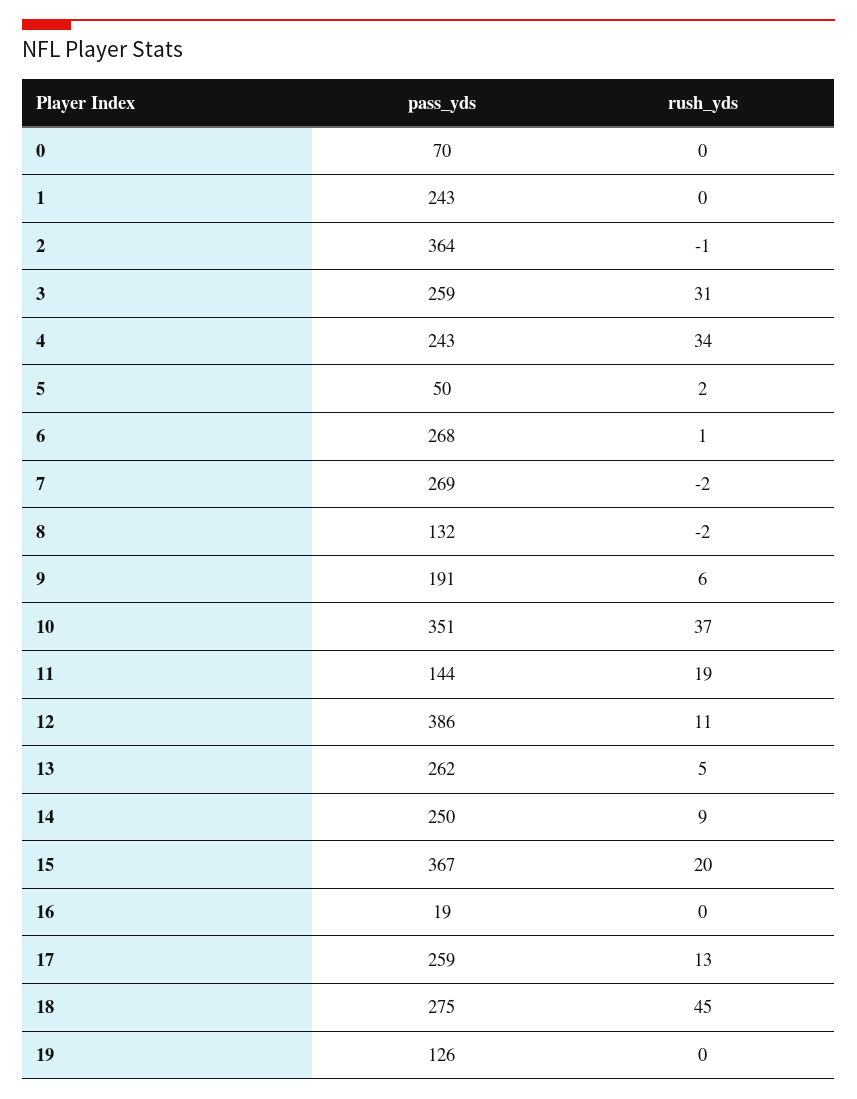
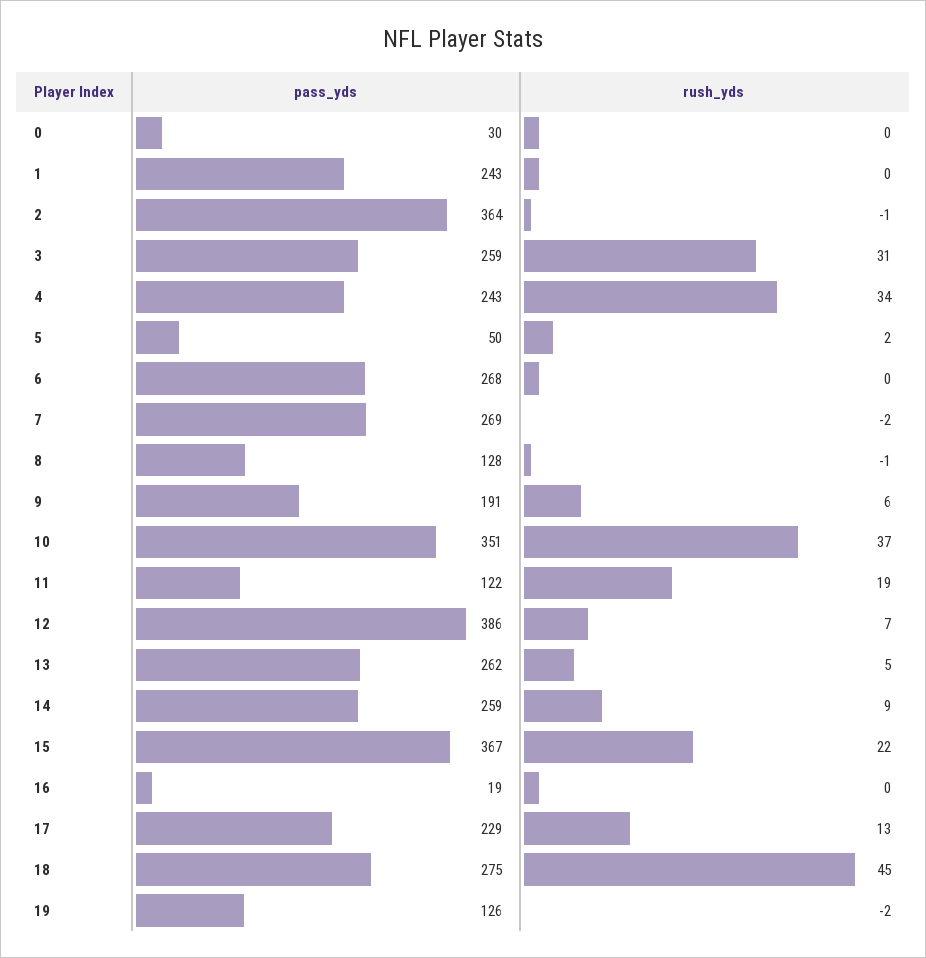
  {
    "pass_yds": {
-     "0": 70,
+     "0": 30,
      "1": 243,
      "2": 364,
      "3": 259,
      "4": 243,
      "5": 50,
      "6": 268,
      "7": 269,
-     "8": 132,
+     "8": 128,
      "9": 191,
      "10": 351,
-     "11": 144,
+     "11": 122,
      "12": 386,
      "13": 262,
-     "14": 250,
+     "14": 259,
      "15": 367,
      "16": 19,
-     "17": 259,
+     "17": 229,
      "18": 275,
      "19": 126
    },
    "rush_yds": {
      "0": 0,
      "1": 0,
      "2": -1,
      "3": 31,
      "4": 34,
      "5": 2,
-     "6": 1,
+     "6": 0,
      "7": -2,
-     "8": -2,
+     "8": -1,
      "9": 6,
      "10": 37,
      "11": 19,
-     "12": 11,
+     "12": 7,
      "13": 5,
      "14": 9,
-     "15": 20,
+     "15": 22,
      "16": 0,
      "17": 13,
      "18": 45,
-     "19": 0
+     "19": -2
    }
  }

